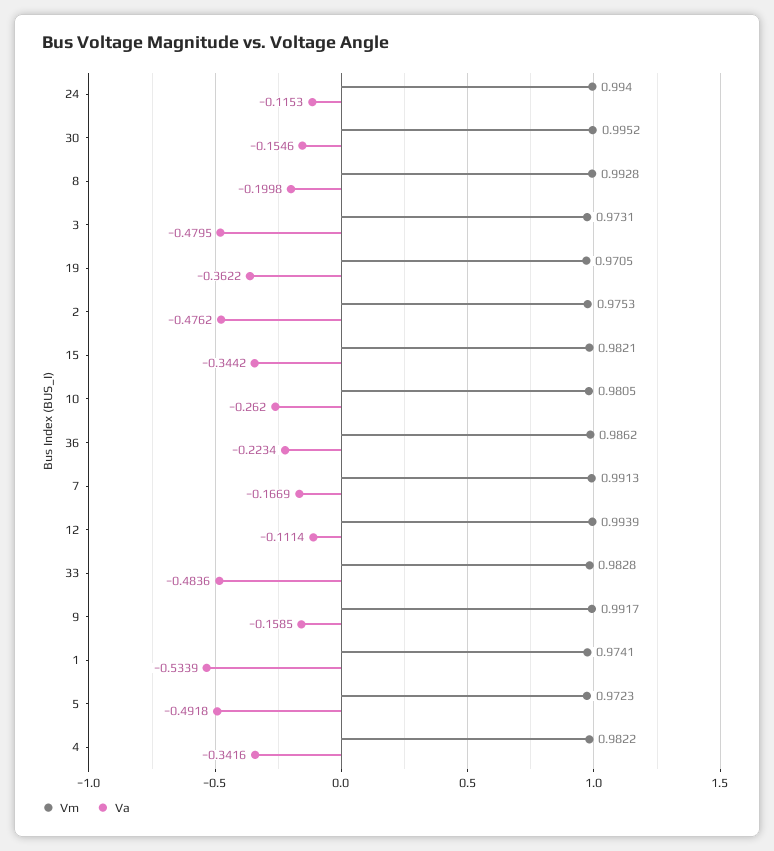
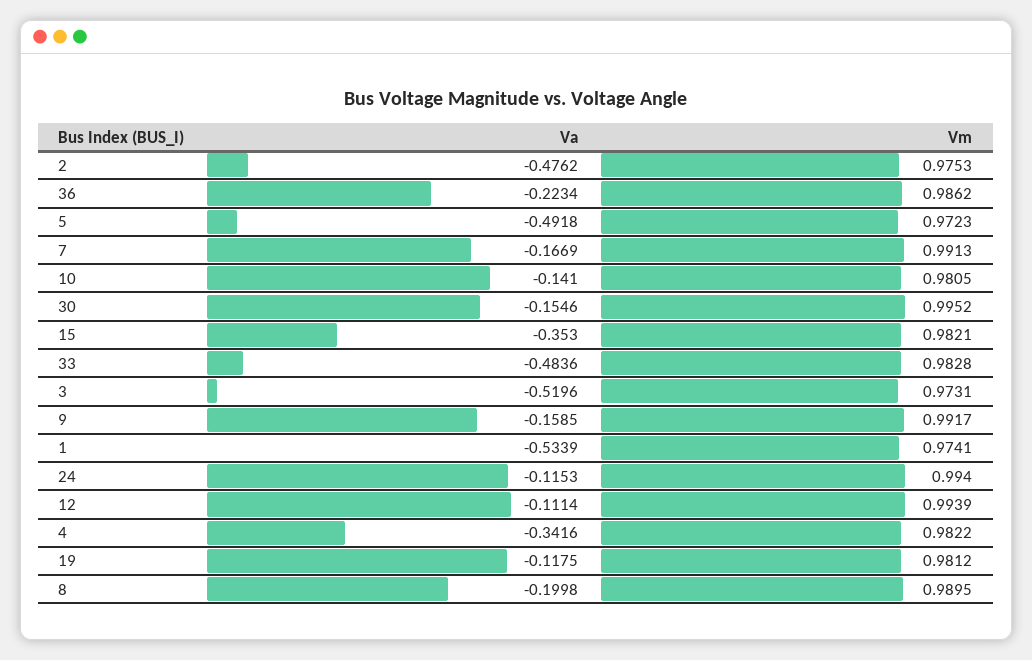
  {
    "Vm": {
      "24": 0.994,
      "30": 0.9952,
-     "8": 0.9928,
+     "8": 0.9895,
      "3": 0.9731,
-     "19": 0.9705,
+     "19": 0.9812,
      "2": 0.9753,
      "15": 0.9821,
      "10": 0.9805,
      "36": 0.9862,
      "7": 0.9913,
      "12": 0.9939,
      "33": 0.9828,
      "9": 0.9917,
      "1": 0.9741,
      "5": 0.9723,
      "4": 0.9822
    },
    "Va": {
      "24": -0.1153,
      "30": -0.1546,
      "8": -0.1998,
-     "3": -0.4795,
+     "3": -0.5196,
-     "19": -0.3622,
+     "19": -0.1175,
      "2": -0.4762,
-     "15": -0.3442,
+     "15": -0.353,
-     "10": -0.262,
+     "10": -0.141,
      "36": -0.2234,
      "7": -0.1669,
      "12": -0.1114,
      "33": -0.4836,
      "9": -0.1585,
      "1": -0.5339,
      "5": -0.4918,
      "4": -0.3416
    }
  }

